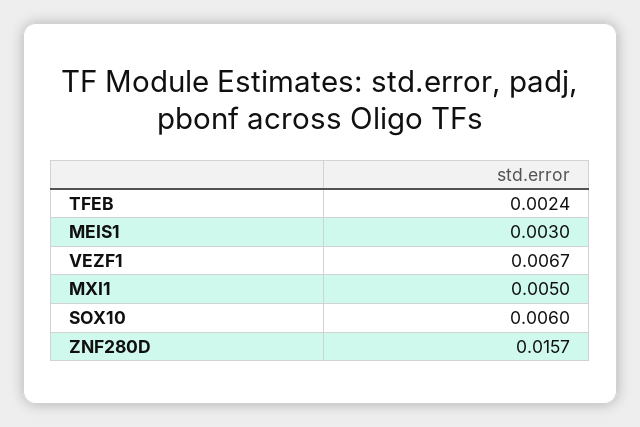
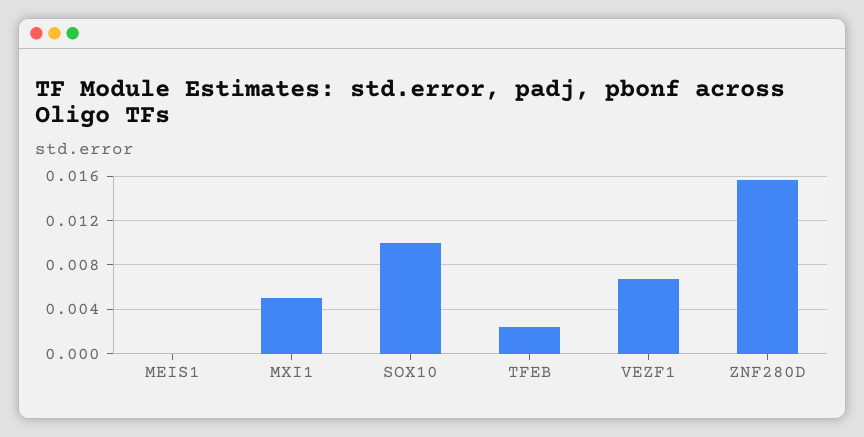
  {
    "TFEB": 0.0024,
-   "MEIS1": 0.003,
+   "MEIS1": 0,
    "VEZF1": 0.0067,
    "MXI1": 0.005,
-   "SOX10": 0.006,
+   "SOX10": 0.01,
    "ZNF280D": 0.0157
  }

